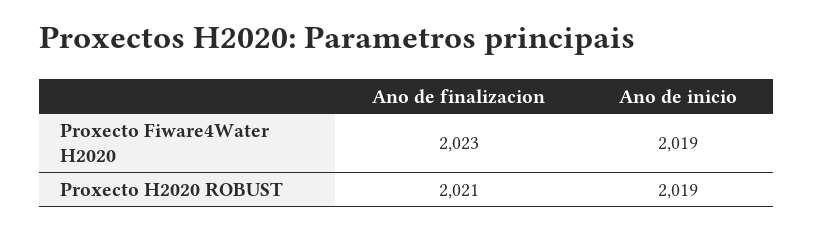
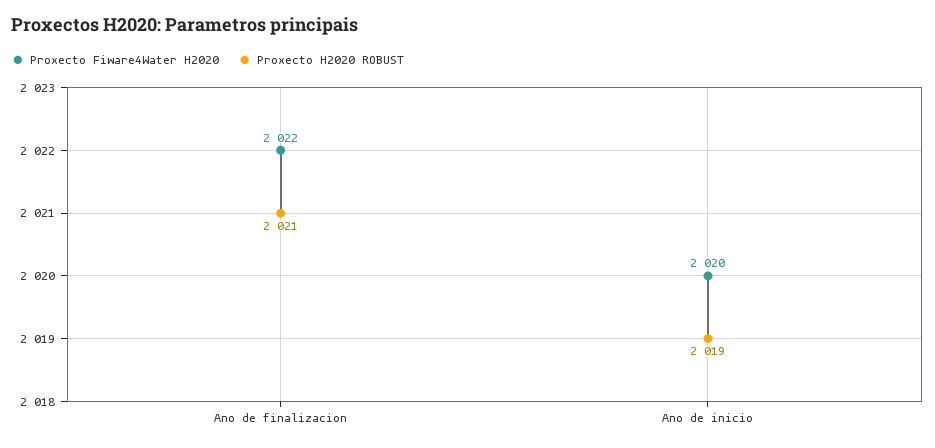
  {
    "Proxecto Fiware4Water H2020": {
-     "Ano de finalizacion": 2023,
+     "Ano de finalizacion": 2022,
-     "Ano de inicio": 2019
+     "Ano de inicio": 2020
    },
    "Proxecto H2020 ROBUST": {
      "Ano de finalizacion": 2021,
      "Ano de inicio": 2019
    }
  }

